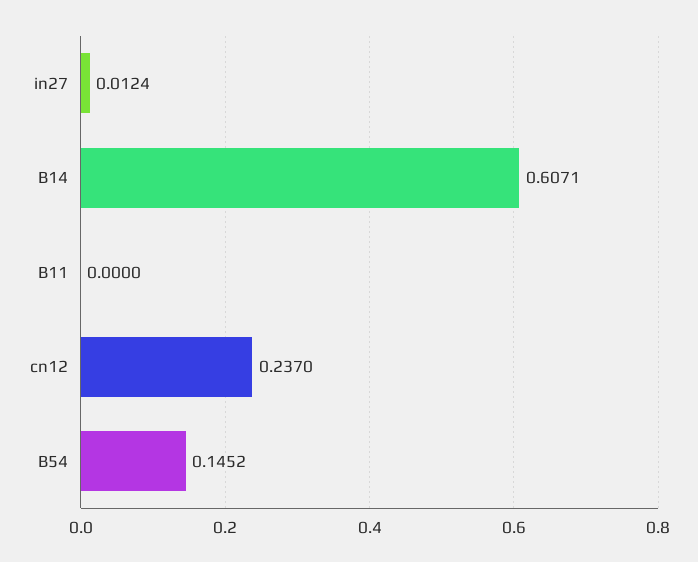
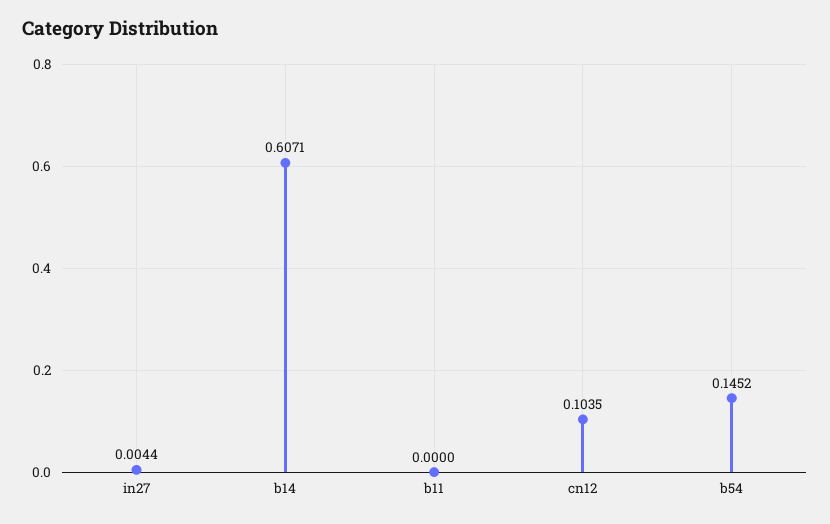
  {
-   "in27": 0.0124,
+   "in27": 0.0044,
    "B14": 0.6071,
    "B11": 0,
-   "cn12": 0.237,
+   "cn12": 0.1035,
    "B54": 0.1452
  }

